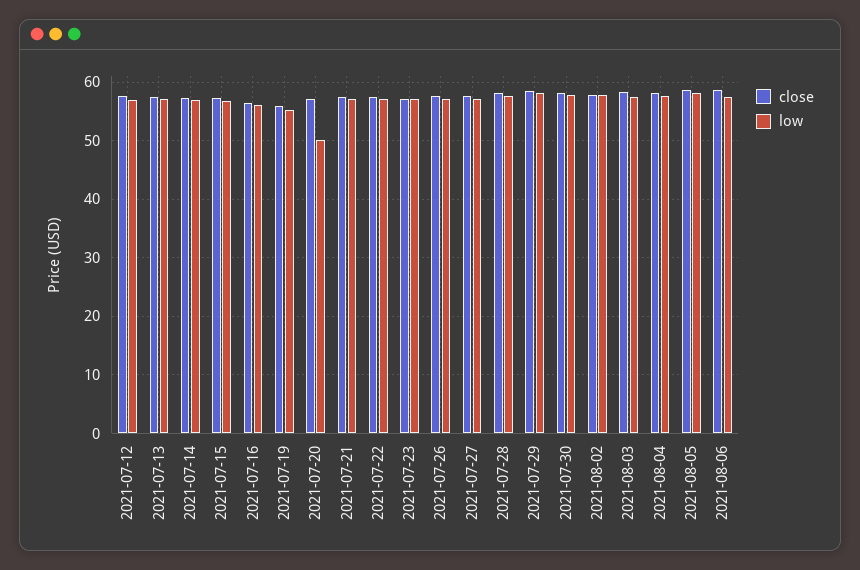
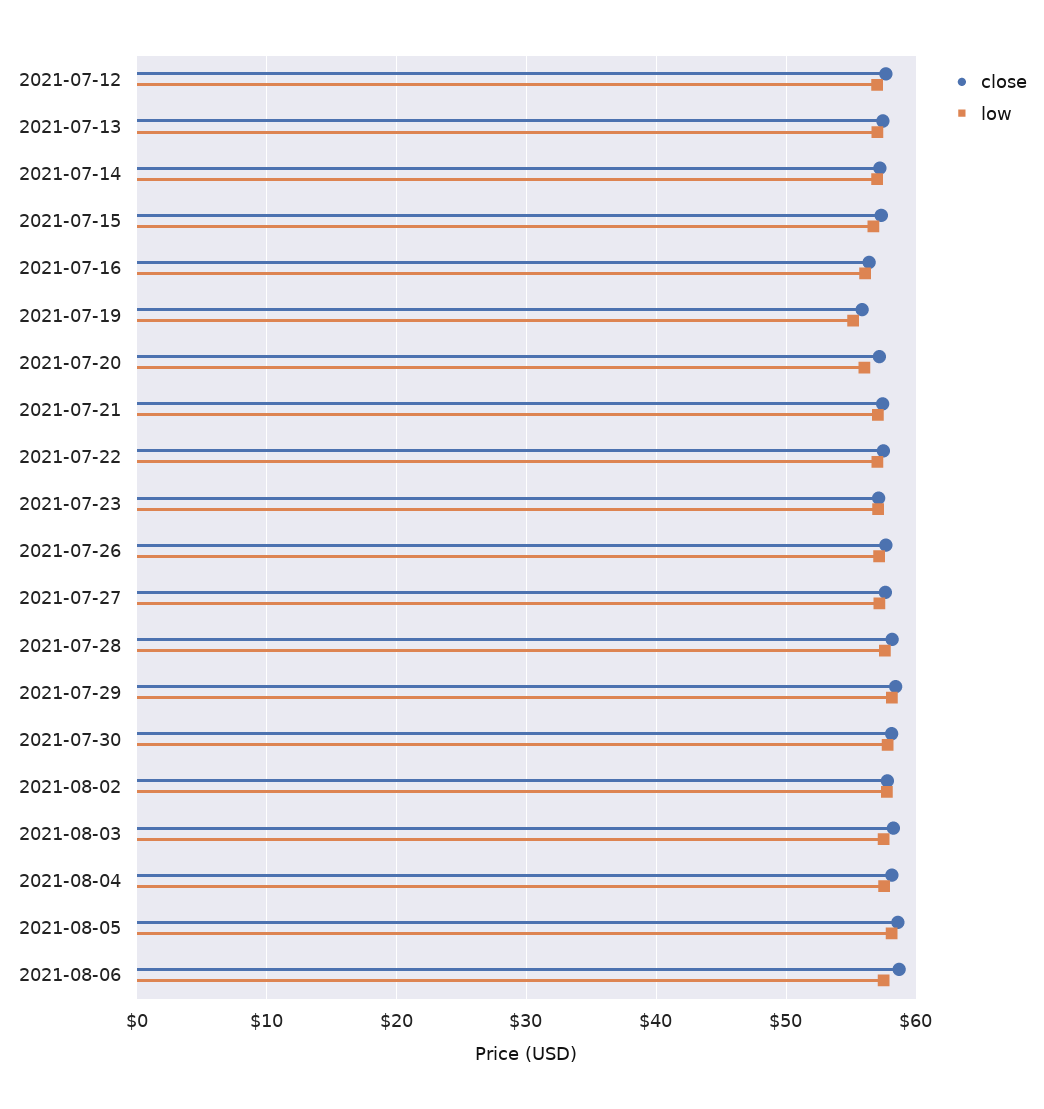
  {
    "close": {
      "2021-07-12": 58,
      "2021-07-13": 57,
      "2021-07-14": 57,
      "2021-07-15": 57,
      "2021-07-16": 56,
      "2021-07-19": 56,
      "2021-07-20": 57,
      "2021-07-21": 57,
      "2021-07-22": 57,
      "2021-07-23": 57,
      "2021-07-26": 58,
      "2021-07-27": 58,
      "2021-07-28": 58,
      "2021-07-29": 58,
      "2021-07-30": 58,
      "2021-08-02": 58,
      "2021-08-03": 58,
      "2021-08-04": 58,
      "2021-08-05": 59,
      "2021-08-06": 59
    },
    "low": {
      "2021-07-12": 57,
      "2021-07-13": 57,
      "2021-07-14": 57,
      "2021-07-15": 57,
      "2021-07-16": 56,
      "2021-07-19": 55,
-     "2021-07-20": 50,
+     "2021-07-20": 56,
      "2021-07-21": 57,
      "2021-07-22": 57,
      "2021-07-23": 57,
      "2021-07-26": 57,
      "2021-07-27": 57,
      "2021-07-28": 58,
      "2021-07-29": 58,
      "2021-07-30": 58,
      "2021-08-02": 58,
      "2021-08-03": 58,
      "2021-08-04": 58,
      "2021-08-05": 58,
      "2021-08-06": 58
    }
  }

